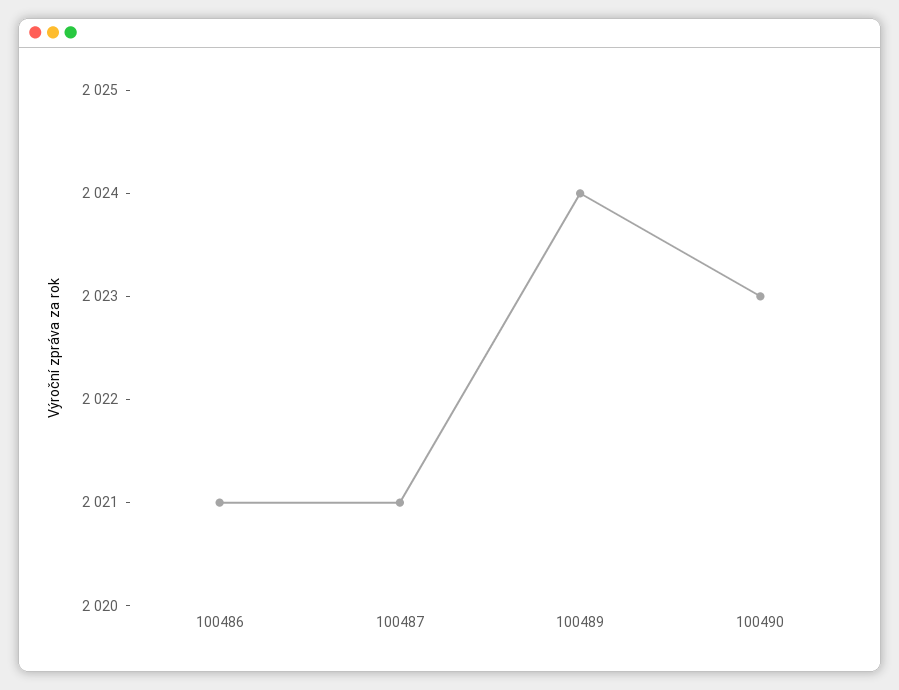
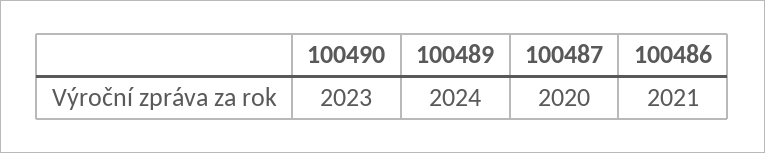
  {
    "100486": 2021,
-   "100487": 2021,
+   "100487": 2020,
    "100489": 2024,
    "100490": 2023
  }

